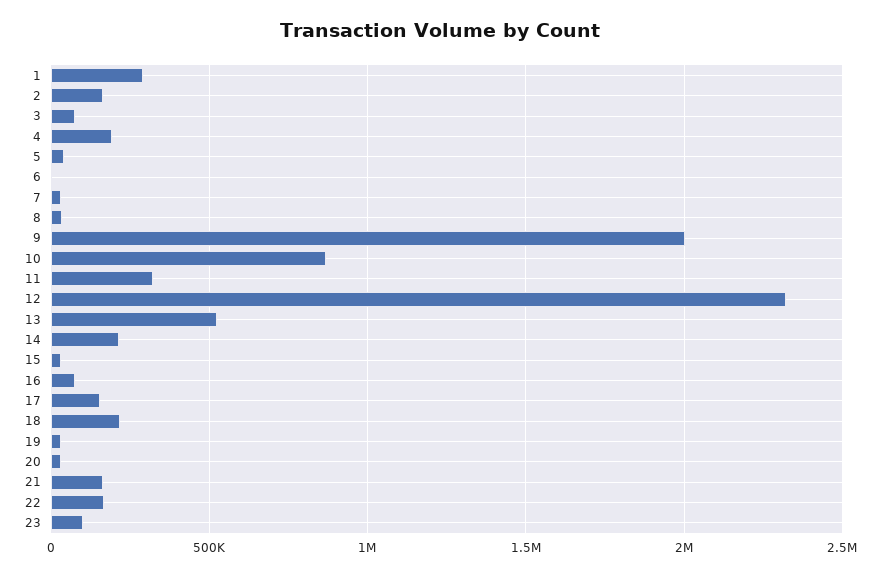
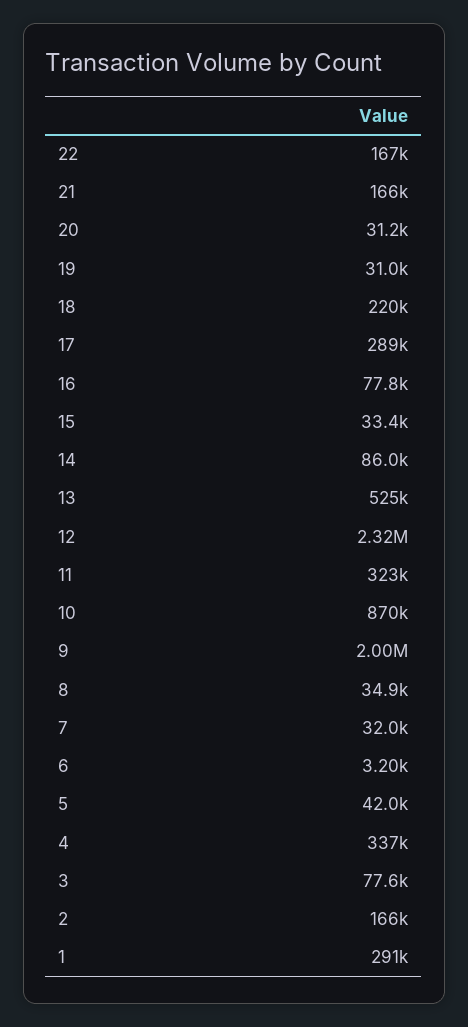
  {
    "1": 291000,
    "2": 166000,
    "3": 77600,
-   "4": 200000,
+   "4": 337000,
    "5": 42000,
    "6": 3200,
    "7": 32000,
    "8": 34900,
    "9": 2000000,
    "10": 870000,
    "11": 323000,
    "12": 2320000,
    "13": 525000,
-   "14": 200000,
+   "14": 86000,
    "15": 33400,
    "16": 77800,
-   "17": 150000,
+   "17": 289000,
    "18": 220000,
    "19": 31000,
    "20": 31200,
    "21": 166000,
-   "22": 167000,
+   "22": 167000
-   "23": 100000
  }

